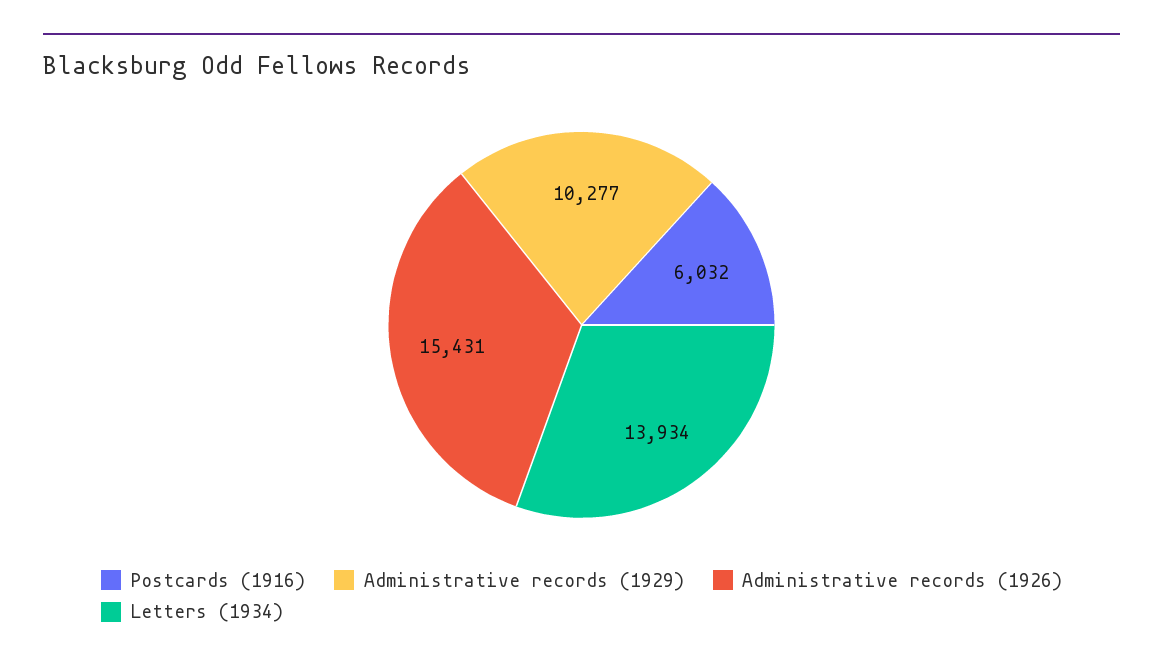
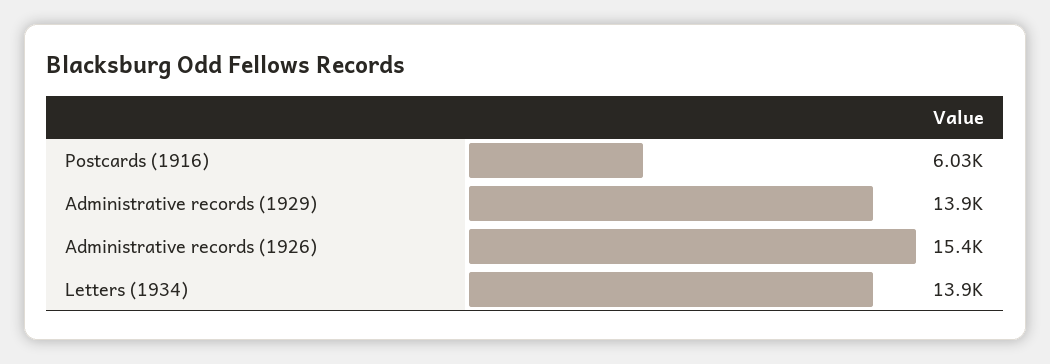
  {
    "Postcards (1916)": 6032,
-   "Administrative records (1929)": 10277,
+   "Administrative records (1929)": 13900,
    "Administrative records (1926)": 15431,
    "Letters (1934)": 13934
  }

